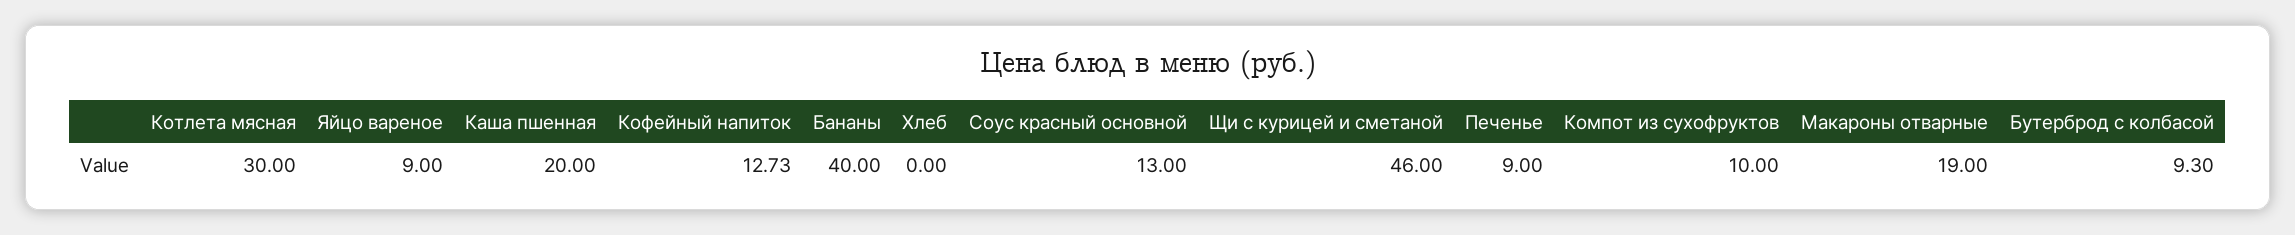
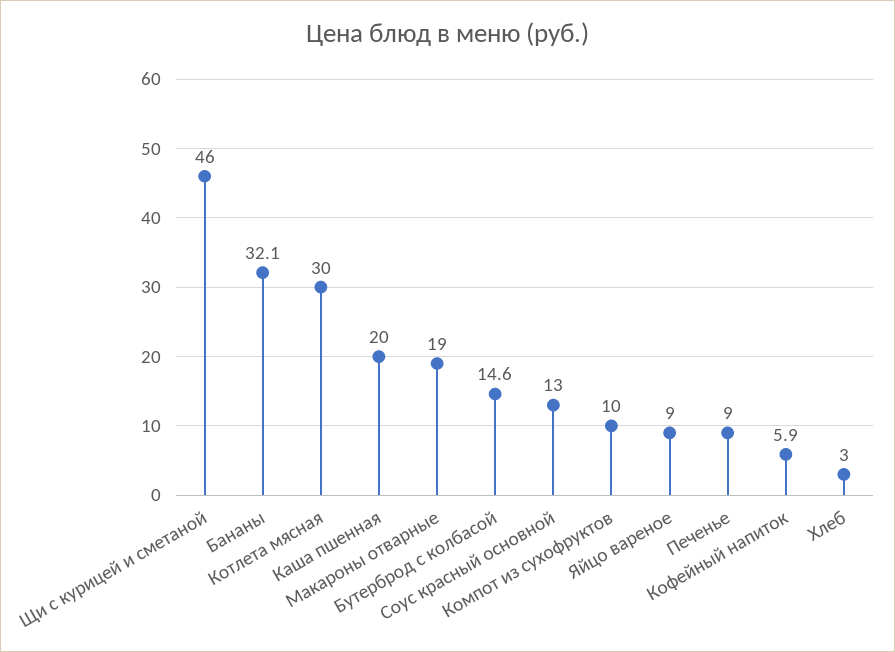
  {
    "Котлета мясная": 30,
    "Яйцо вареное": 9,
    "Каша пшенная": 20,
-   "Кофейный напиток": 12.73,
+   "Кофейный напиток": 5.9,
-   "Бананы": 40,
+   "Бананы": 32.1,
-   "Хлеб": 0,
+   "Хлеб": 3,
    "Соус красный основной": 13,
    "Щи с курицей и сметаной": 46,
    "Печенье": 9,
    "Компот из сухофруктов": 10,
    "Макароны отварные": 19,
-   "Бутерброд с колбасой": 9.3
+   "Бутерброд с колбасой": 14.6
  }

